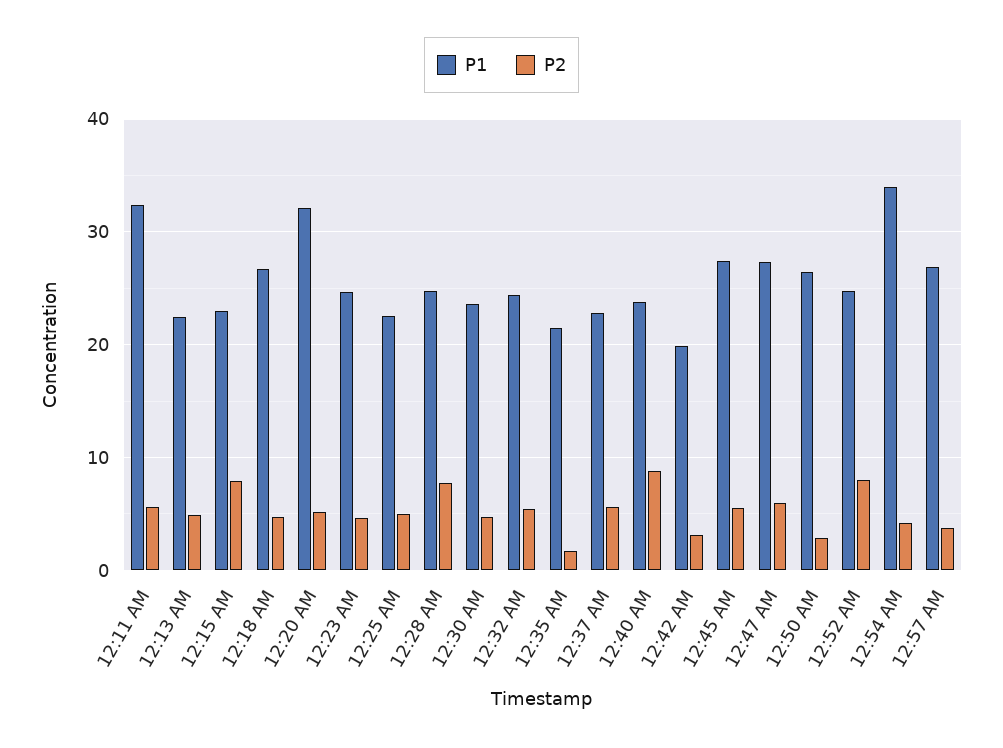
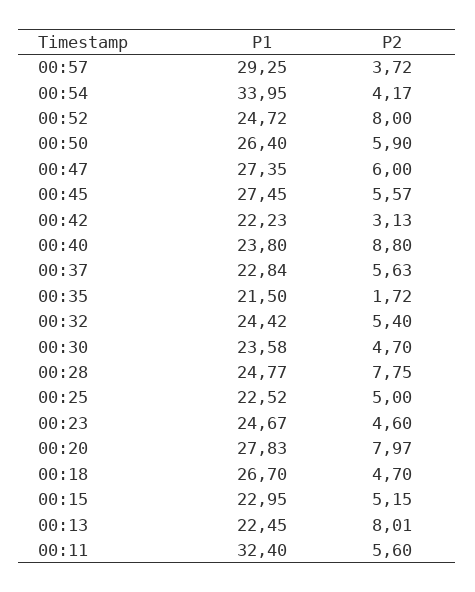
  {
    "P1": {
      "12:11 AM": 32.4,
      "12:13 AM": 22.45,
      "12:15 AM": 22.95,
      "12:18 AM": 26.7,
-     "12:20 AM": 32,
+     "12:20 AM": 27.83,
      "12:23 AM": 24.67,
      "12:25 AM": 22.52,
      "12:28 AM": 24.77,
      "12:30 AM": 23.58,
      "12:32 AM": 24.42,
      "12:35 AM": 21.5,
      "12:37 AM": 22.84,
      "12:40 AM": 23.8,
-     "12:42 AM": 20,
+     "12:42 AM": 22.23,
      "12:45 AM": 27.45,
      "12:47 AM": 27.35,
      "12:50 AM": 26.4,
      "12:52 AM": 24.72,
      "12:54 AM": 33.95,
-     "12:57 AM": 27
+     "12:57 AM": 29.25
    },
    "P2": {
      "12:11 AM": 5.6,
-     "12:13 AM": 5,
+     "12:13 AM": 8.01,
-     "12:15 AM": 8,
+     "12:15 AM": 5.15,
      "12:18 AM": 4.7,
-     "12:20 AM": 5,
+     "12:20 AM": 7.97,
      "12:23 AM": 4.6,
      "12:25 AM": 5,
      "12:28 AM": 7.75,
      "12:30 AM": 4.7,
      "12:32 AM": 5.4,
      "12:35 AM": 1.72,
      "12:37 AM": 5.63,
      "12:40 AM": 8.8,
      "12:42 AM": 3.13,
      "12:45 AM": 5.57,
      "12:47 AM": 6,
-     "12:50 AM": 3,
+     "12:50 AM": 5.9,
      "12:52 AM": 8,
      "12:54 AM": 4.17,
      "12:57 AM": 3.72
    }
  }

